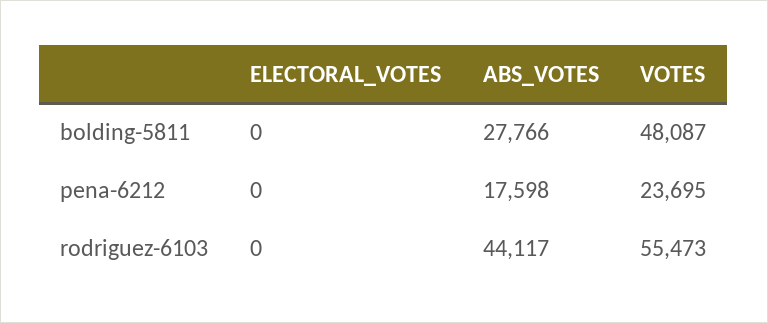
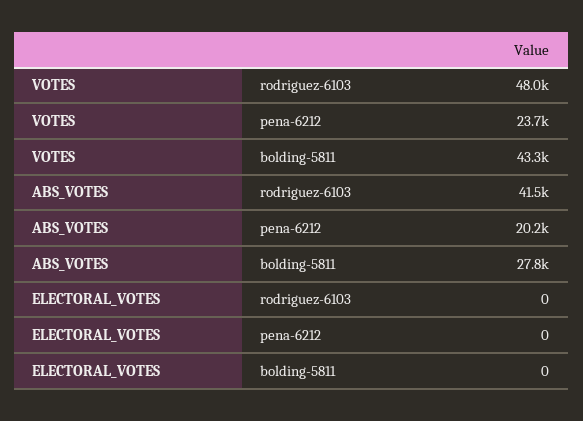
  {
    "ELECTORAL_VOTES": {
      "bolding-5811": 0,
      "pena-6212": 0,
      "rodriguez-6103": 0
    },
    "ABS_VOTES": {
      "bolding-5811": 27766,
-     "pena-6212": 17598,
+     "pena-6212": 20200,
-     "rodriguez-6103": 44117
+     "rodriguez-6103": 41500
    },
    "VOTES": {
-     "bolding-5811": 48087,
+     "bolding-5811": 43300,
      "pena-6212": 23695,
-     "rodriguez-6103": 55473
+     "rodriguez-6103": 48000
    }
  }

